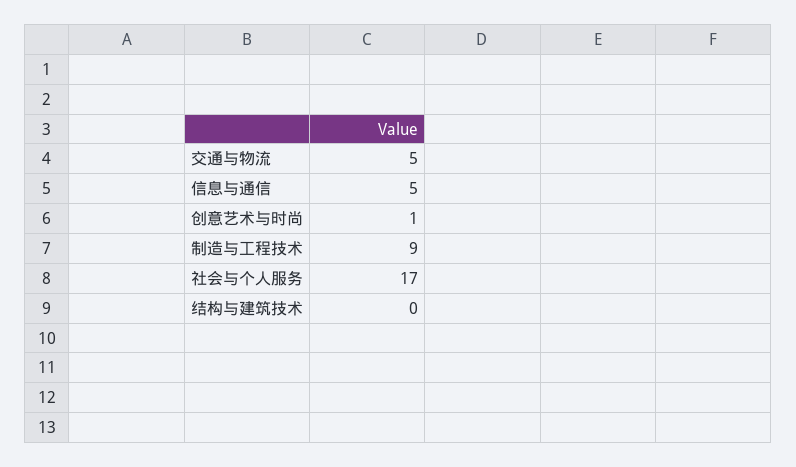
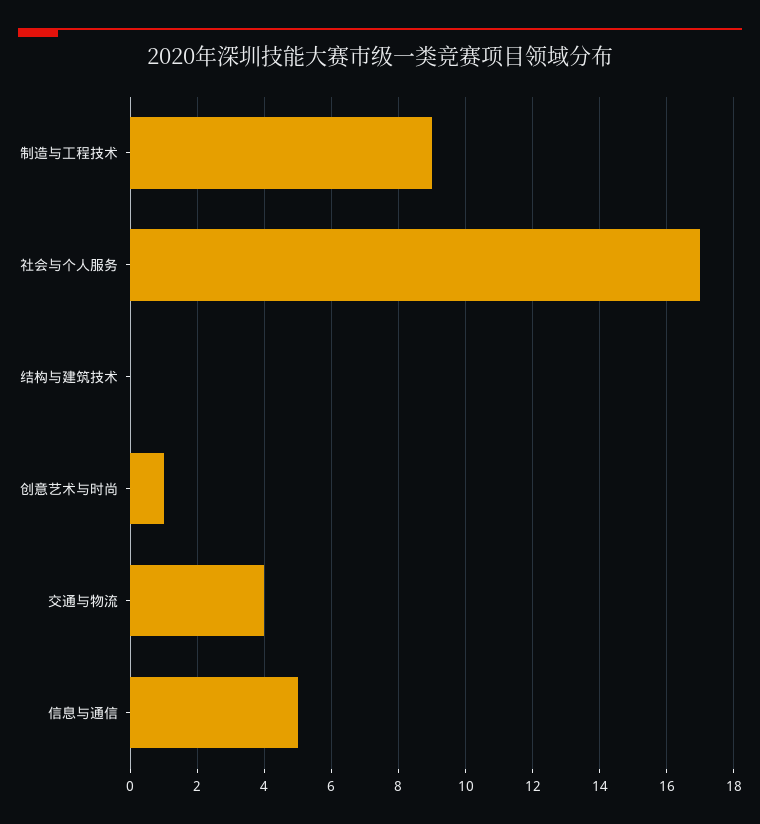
  {
-   "交通与物流": 5,
+   "交通与物流": 4,
    "信息与通信": 5,
    "创意艺术与时尚": 1,
    "制造与工程技术": 9,
    "社会与个人服务": 17,
    "结构与建筑技术": 0
  }

